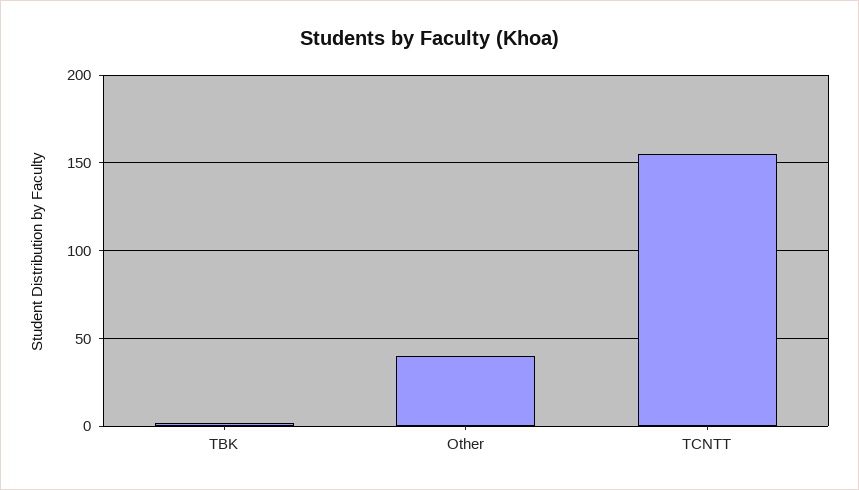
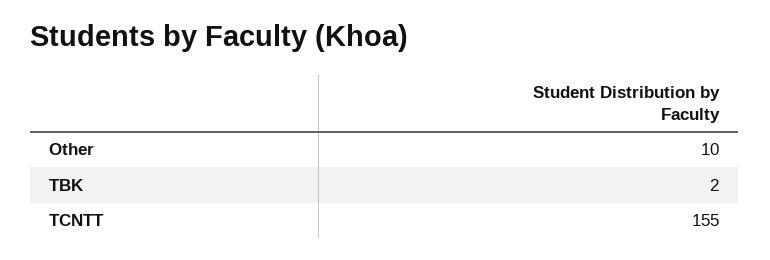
  {
    "TBK": 2,
-   "Other": 40,
+   "Other": 10,
    "TCNTT": 155
  }

